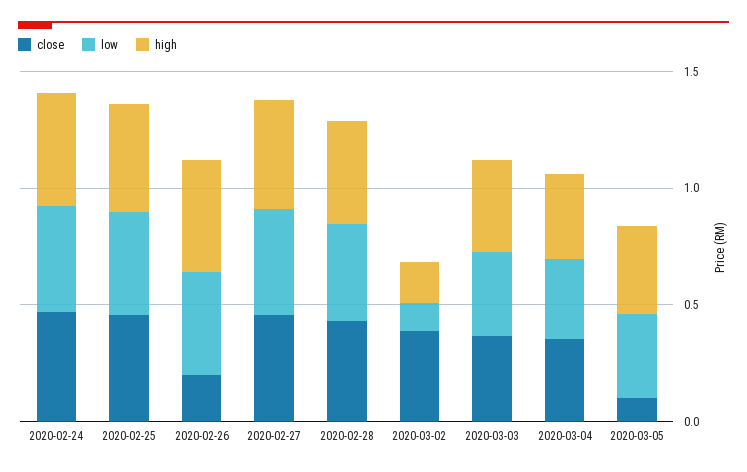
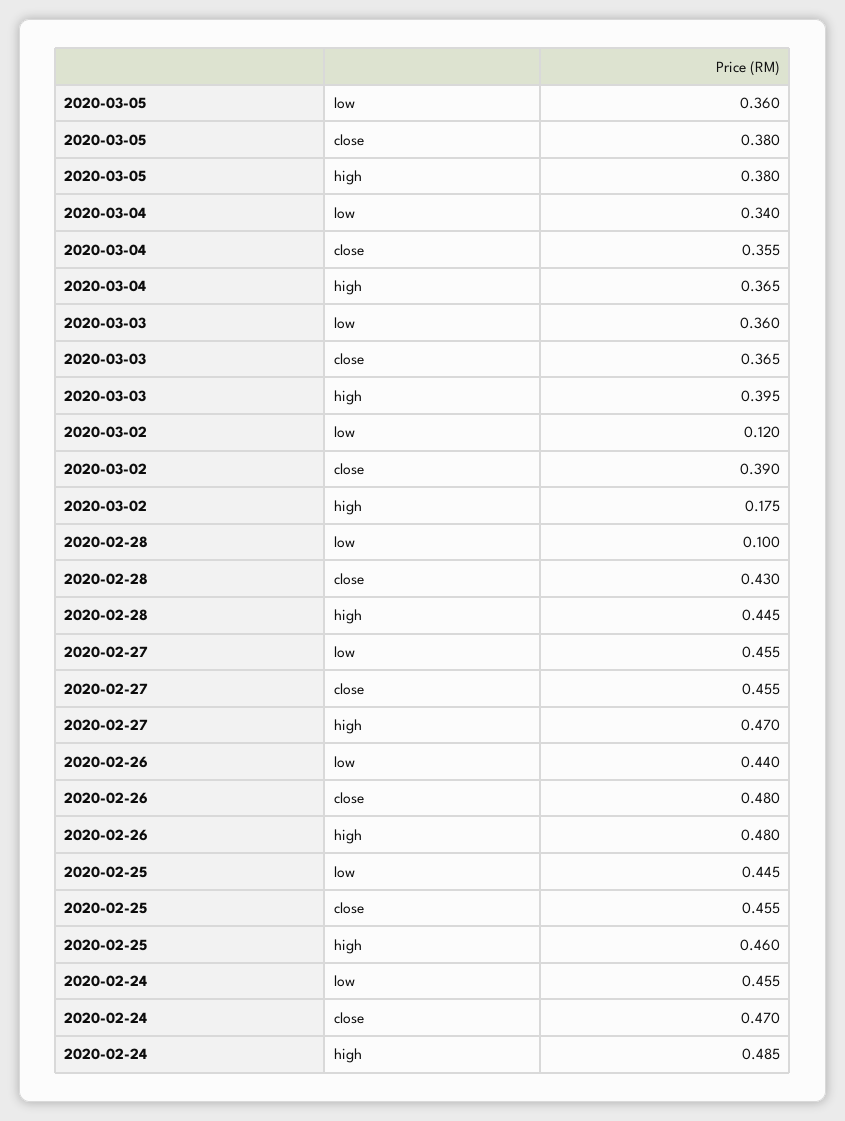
  {
    "close": {
      "2020-02-24": 0.47,
      "2020-02-25": 0.455,
-     "2020-02-26": 0.2,
+     "2020-02-26": 0.48,
      "2020-02-27": 0.455,
      "2020-02-28": 0.43,
      "2020-03-02": 0.39,
      "2020-03-03": 0.365,
      "2020-03-04": 0.355,
-     "2020-03-05": 0.1
+     "2020-03-05": 0.38
    },
    "low": {
      "2020-02-24": 0.455,
      "2020-02-25": 0.445,
      "2020-02-26": 0.44,
      "2020-02-27": 0.455,
-     "2020-02-28": 0.4,
+     "2020-02-28": 0.1,
      "2020-03-02": 0.12,
      "2020-03-03": 0.36,
      "2020-03-04": 0.34,
      "2020-03-05": 0.36
    },
    "high": {
      "2020-02-24": 0.485,
      "2020-02-25": 0.46,
      "2020-02-26": 0.48,
      "2020-02-27": 0.47,
      "2020-02-28": 0.445,
      "2020-03-02": 0.175,
      "2020-03-03": 0.395,
      "2020-03-04": 0.365,
      "2020-03-05": 0.38
    }
  }

